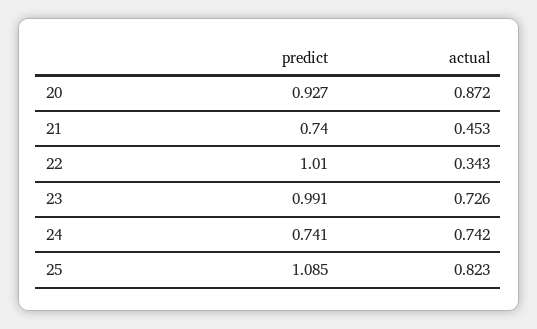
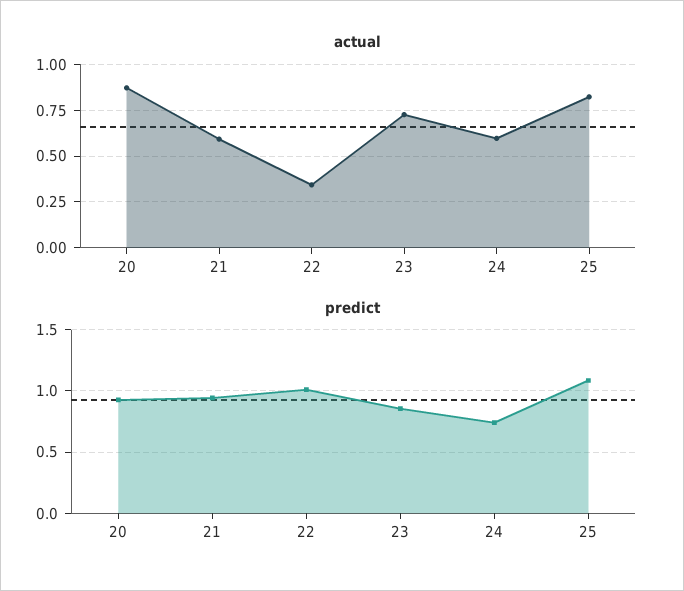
  {
    "predict": {
      "20": 0.927,
-     "21": 0.74,
+     "21": 0.95,
      "22": 1.01,
-     "23": 0.991,
+     "23": 0.85,
      "24": 0.741,
      "25": 1.085
    },
    "actual": {
      "20": 0.872,
-     "21": 0.453,
+     "21": 0.6,
      "22": 0.343,
      "23": 0.726,
-     "24": 0.742,
+     "24": 0.6,
      "25": 0.823
    }
  }

